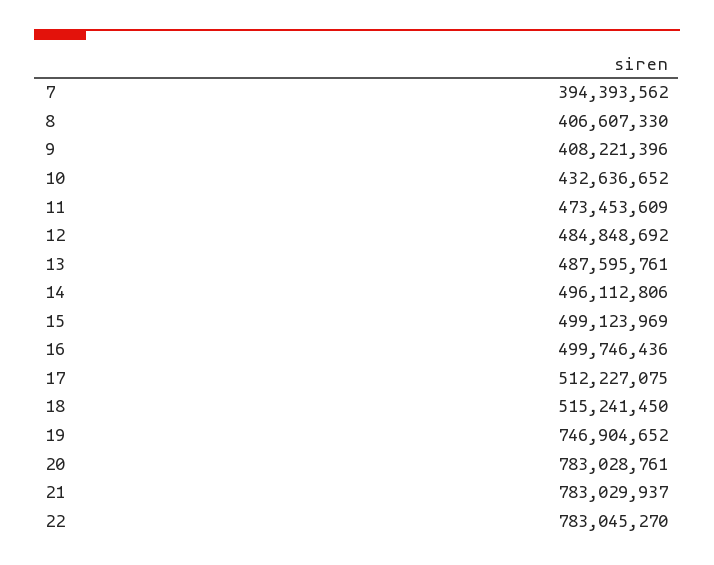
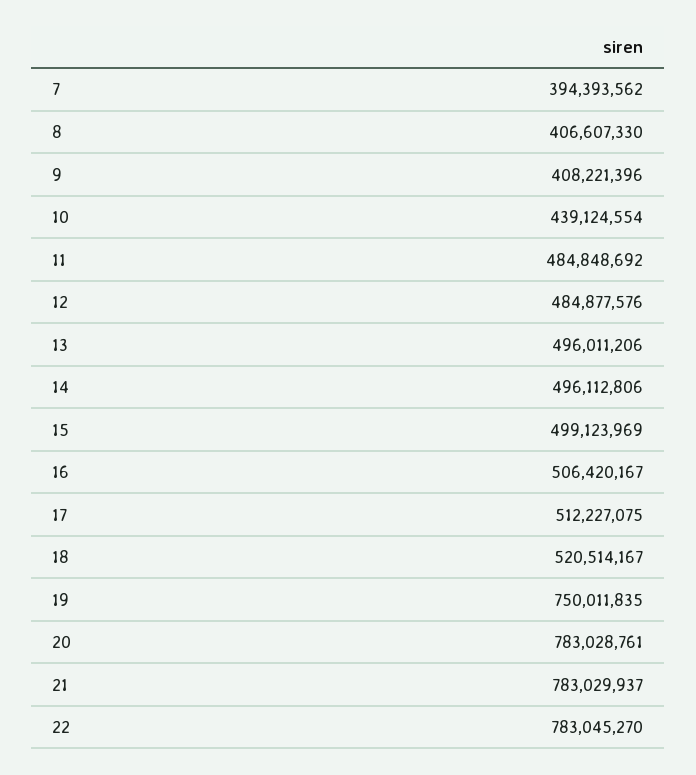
  {
    "7": 394393562,
    "8": 406607330,
    "9": 408221396,
-   "10": 432636652,
+   "10": 439124554,
-   "11": 473453609,
+   "11": 484848692,
-   "12": 484848692,
+   "12": 484877576,
-   "13": 487595761,
+   "13": 496011206,
    "14": 496112806,
    "15": 499123969,
-   "16": 499746436,
+   "16": 506420167,
    "17": 512227075,
-   "18": 515241450,
+   "18": 520514167,
-   "19": 746904652,
+   "19": 750011835,
    "20": 783028761,
    "21": 783029937,
    "22": 783045270
  }

